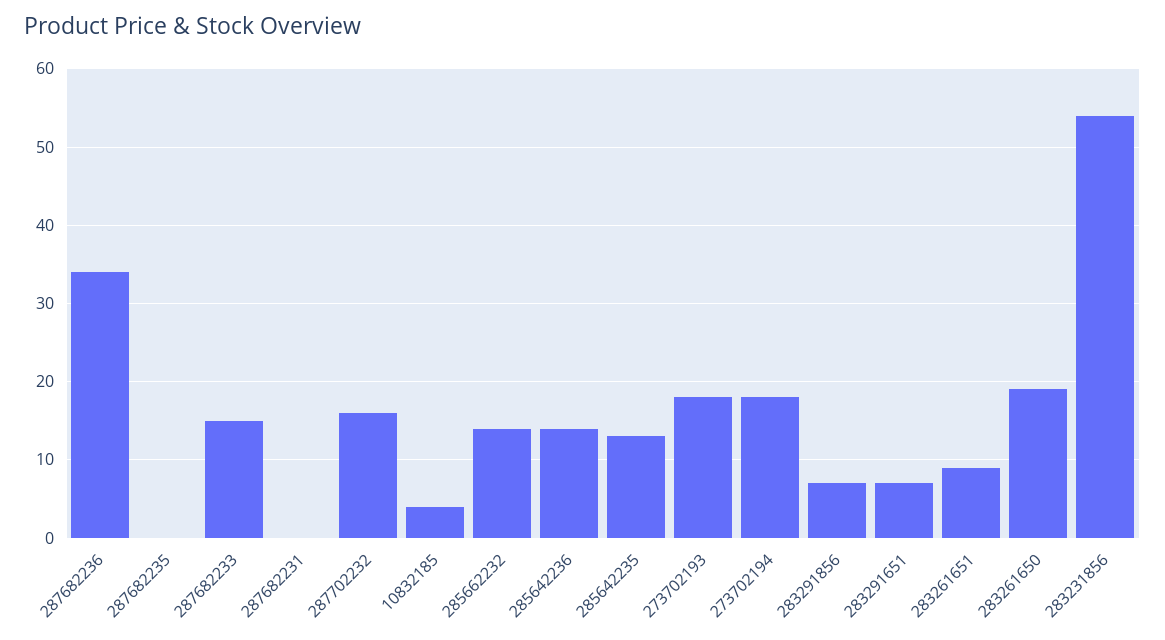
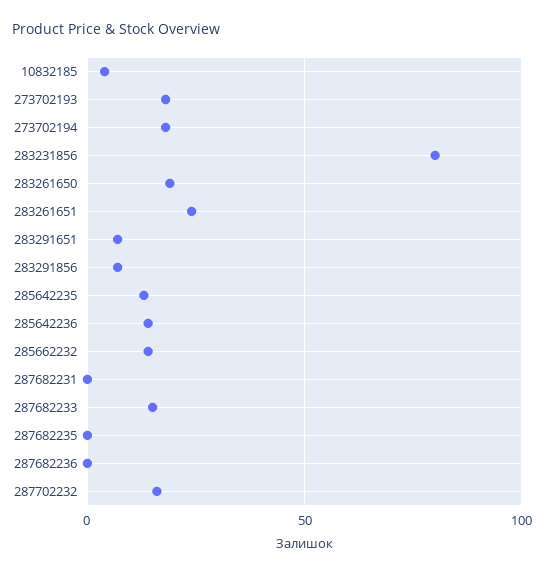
  {
-   "287682236": 34,
+   "287682236": 0,
    "287682235": 0,
    "287682233": 15,
    "287682231": 0,
    "287702232": 16,
    "10832185": 4,
    "285662232": 14,
    "285642236": 14,
    "285642235": 13,
    "273702193": 18,
    "273702194": 18,
    "283291856": 7,
    "283291651": 7,
-   "283261651": 9,
+   "283261651": 25,
    "283261650": 19,
-   "283231856": 54
+   "283231856": 80
  }

